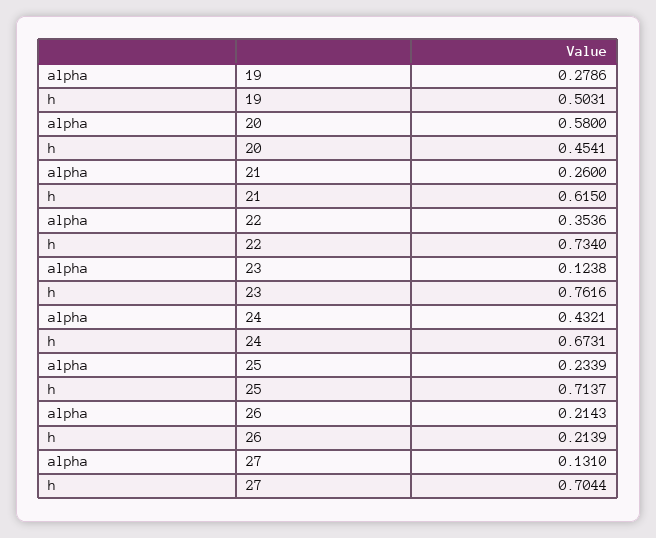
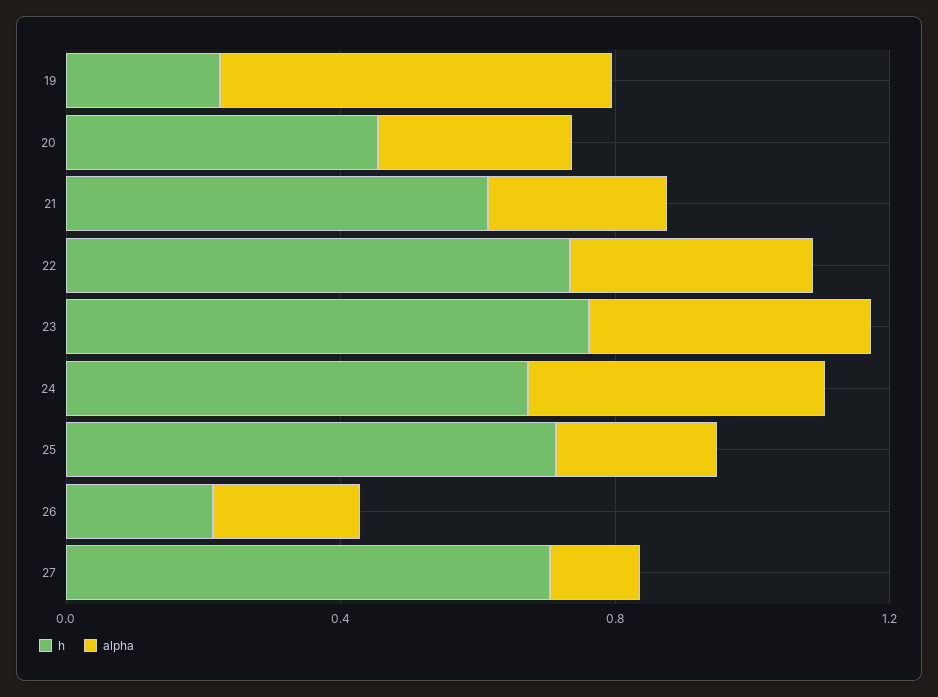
  {
    "alpha": {
-     "19": 0.2786,
+     "19": 0.6,
-     "20": 0.58,
+     "20": 0.3,
      "21": 0.26,
      "22": 0.3536,
-     "23": 0.1238,
+     "23": 0.4,
      "24": 0.4321,
      "25": 0.2339,
      "26": 0.2143,
      "27": 0.131
    },
    "h": {
-     "19": 0.5031,
+     "19": 0.2,
      "20": 0.4541,
      "21": 0.615,
      "22": 0.734,
      "23": 0.7616,
      "24": 0.6731,
      "25": 0.7137,
      "26": 0.2139,
      "27": 0.7044
    }
  }

